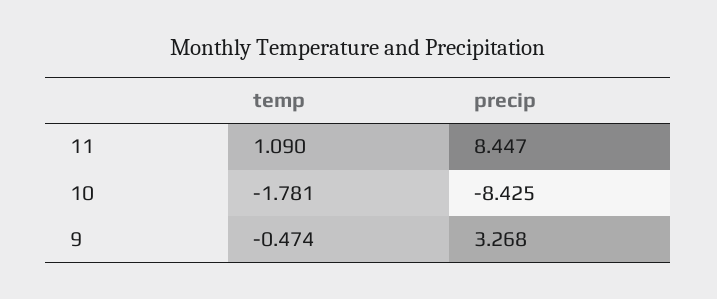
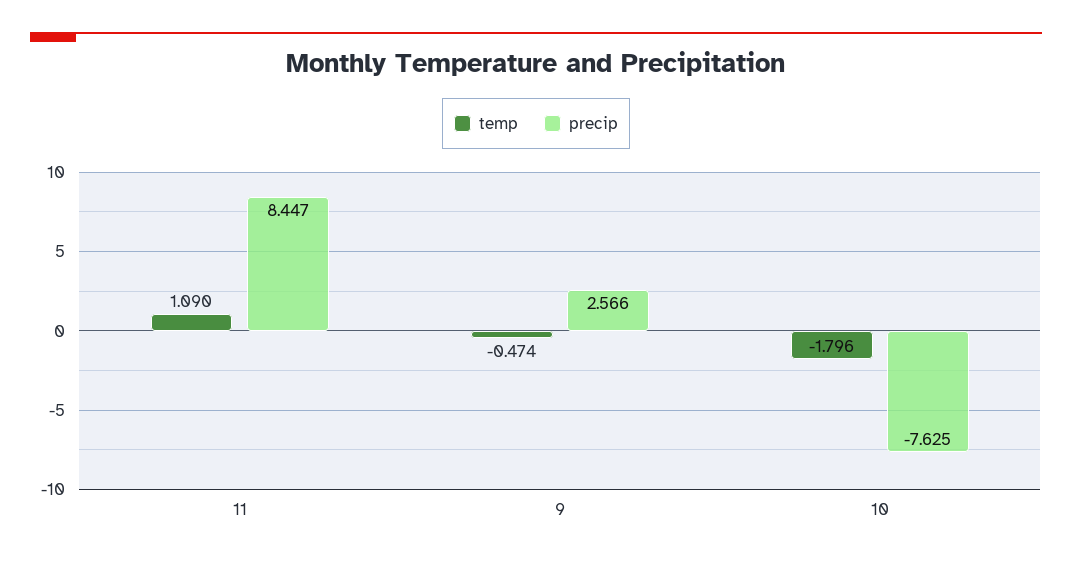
  {
    "temp": {
      "11": 1.09,
-     "10": -1.781,
+     "10": -1.796,
      "9": -0.474
    },
    "precip": {
      "11": 8.447,
-     "10": -8.425,
+     "10": -7.625,
-     "9": 3.268
+     "9": 2.566
    }
  }

